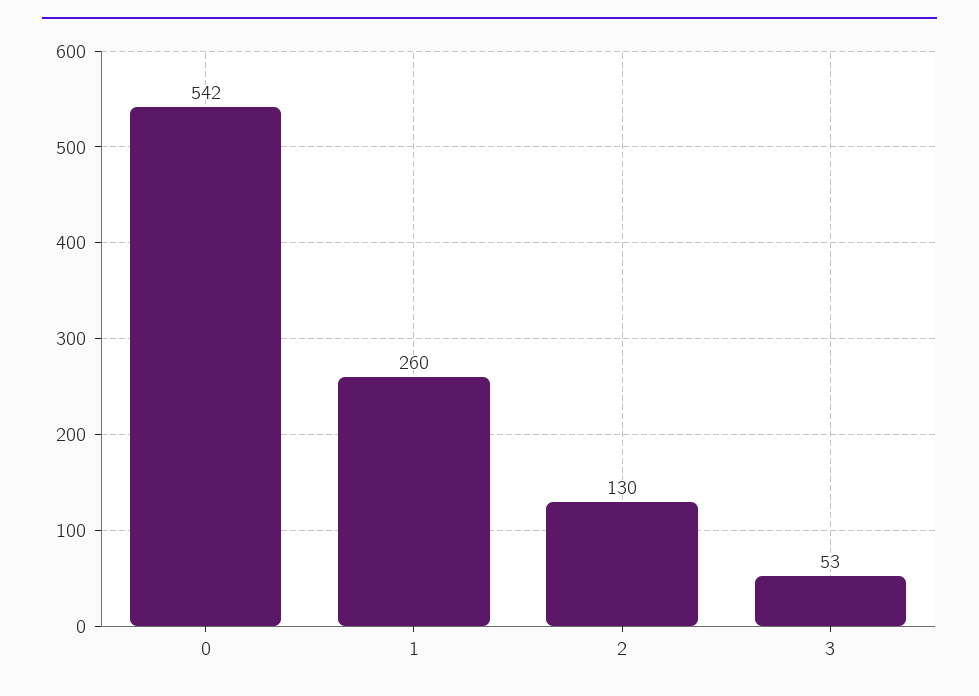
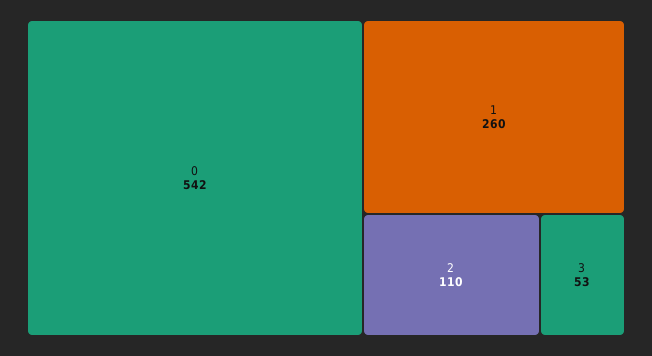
  {
    "0": 542,
    "1": 260,
-   "2": 130,
+   "2": 110,
    "3": 53
  }

